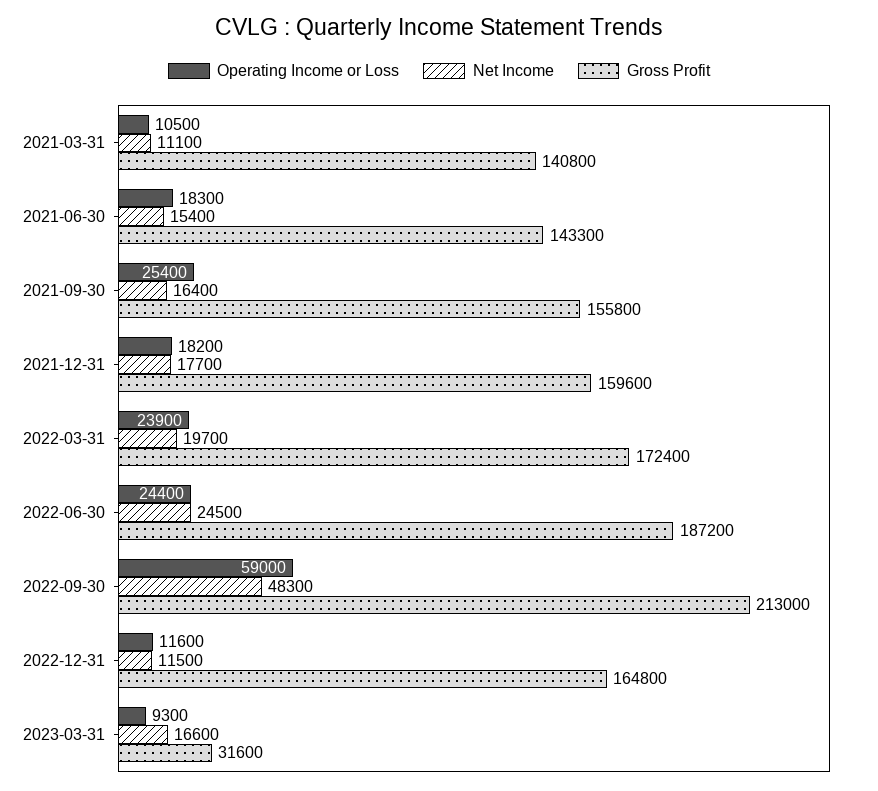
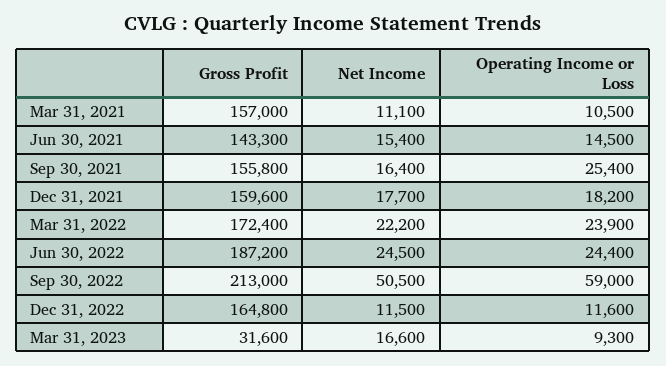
  {
    "Operating Income or Loss": {
      "2021-03-31": 10500,
-     "2021-06-30": 18300,
+     "2021-06-30": 14500,
      "2021-09-30": 25400,
      "2021-12-31": 18200,
      "2022-03-31": 23900,
      "2022-06-30": 24400,
      "2022-09-30": 59000,
      "2022-12-31": 11600,
      "2023-03-31": 9300
    },
    "Net Income": {
      "2021-03-31": 11100,
      "2021-06-30": 15400,
      "2021-09-30": 16400,
      "2021-12-31": 17700,
-     "2022-03-31": 19700,
+     "2022-03-31": 22200,
      "2022-06-30": 24500,
-     "2022-09-30": 48300,
+     "2022-09-30": 50500,
      "2022-12-31": 11500,
      "2023-03-31": 16600
    },
    "Gross Profit": {
-     "2021-03-31": 140800,
+     "2021-03-31": 157000,
      "2021-06-30": 143300,
      "2021-09-30": 155800,
      "2021-12-31": 159600,
      "2022-03-31": 172400,
      "2022-06-30": 187200,
      "2022-09-30": 213000,
      "2022-12-31": 164800,
      "2023-03-31": 31600
    }
  }

